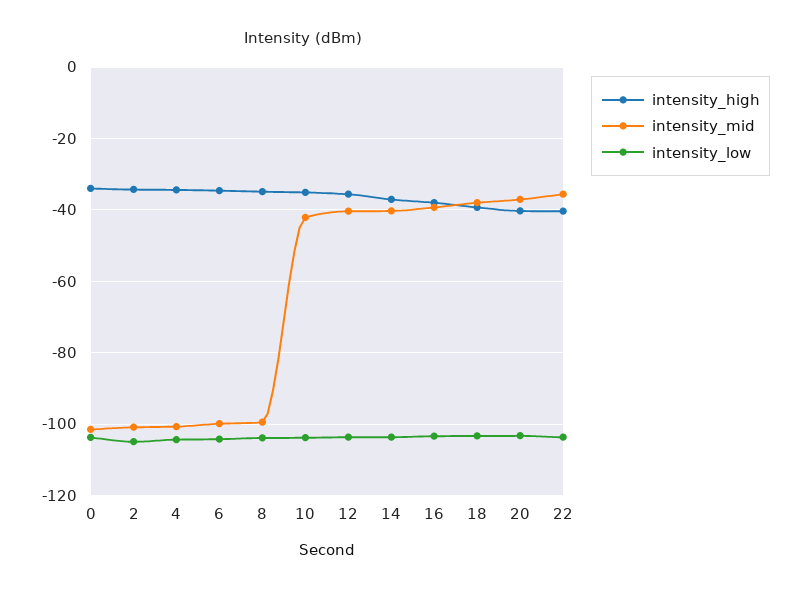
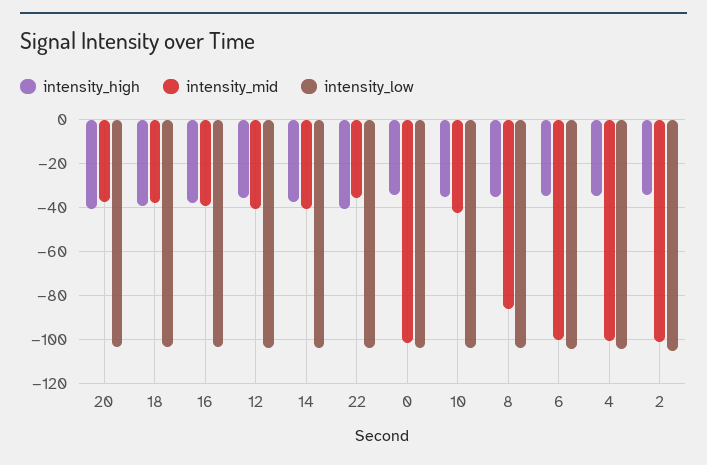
  {
    "intensity_high": {
      "0": -34,
      "2": -34,
      "4": -34,
      "6": -34,
      "8": -34,
      "10": -36,
      "12": -36,
      "14": -38,
      "16": -38,
      "18": -40,
      "20": -40,
      "22": -40
    },
    "intensity_mid": {
      "0": -102,
      "2": -100,
      "4": -100,
      "6": -100,
-     "8": -100,
+     "8": -85,
      "10": -42,
      "12": -40,
      "14": -40,
      "16": -40,
      "18": -38,
      "20": -38,
      "22": -36
    },
    "intensity_low": {
      "0": -104,
      "2": -104,
      "4": -104,
      "6": -104,
      "8": -104,
      "10": -104,
      "12": -104,
      "14": -104,
      "16": -104,
      "18": -104,
      "20": -104,
      "22": -104
    }
  }

